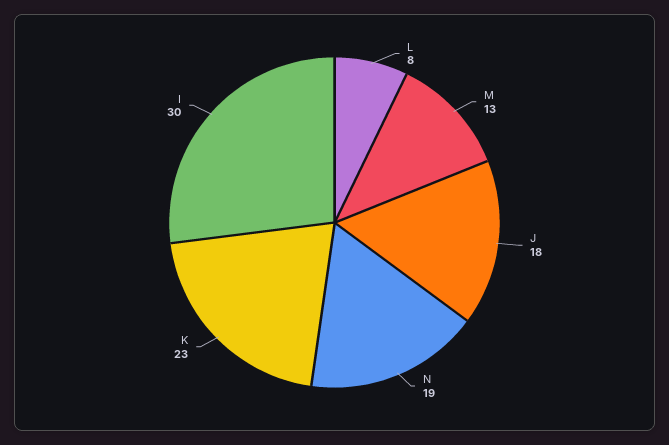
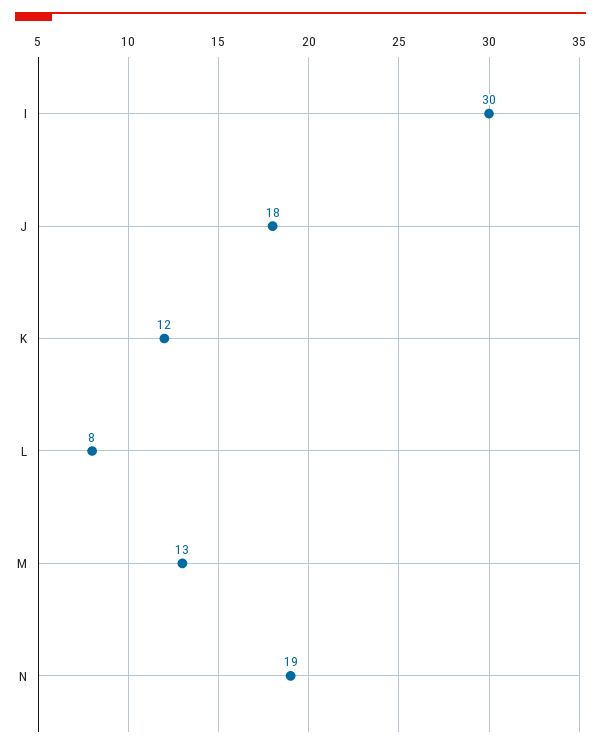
  {
    "L": 8,
    "M": 13,
    "J": 18,
    "N": 19,
-   "K": 23,
+   "K": 12,
    "I": 30
  }

